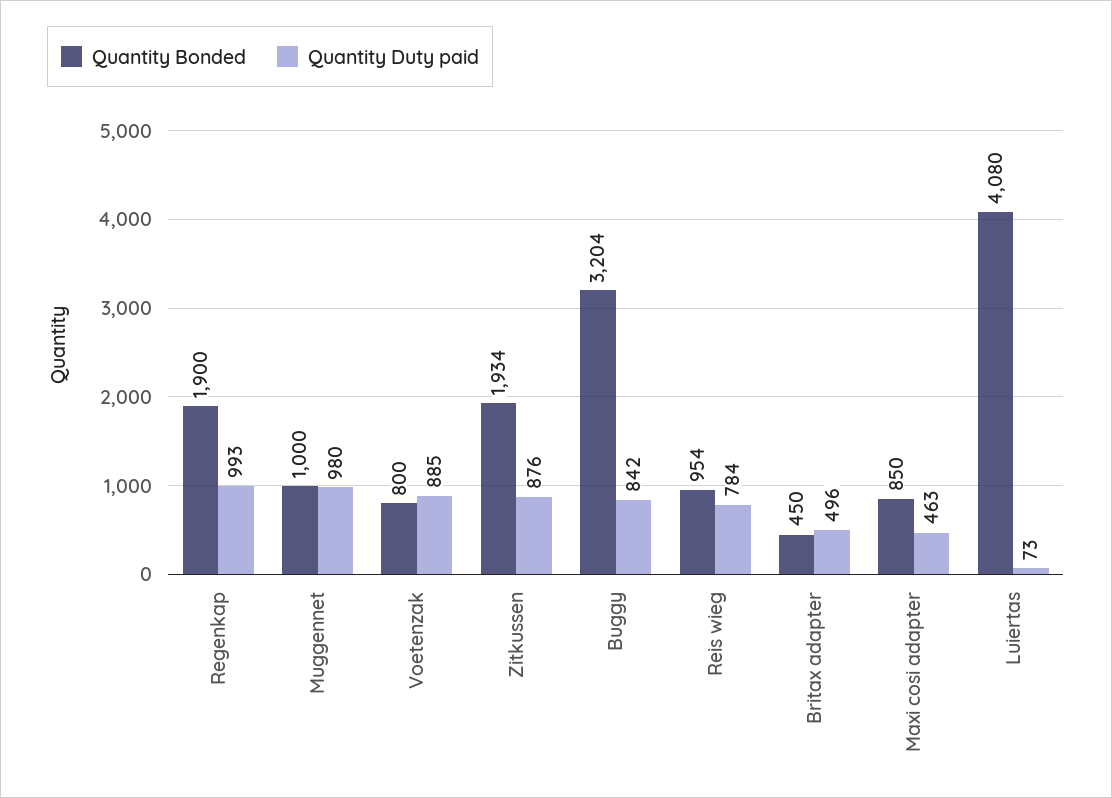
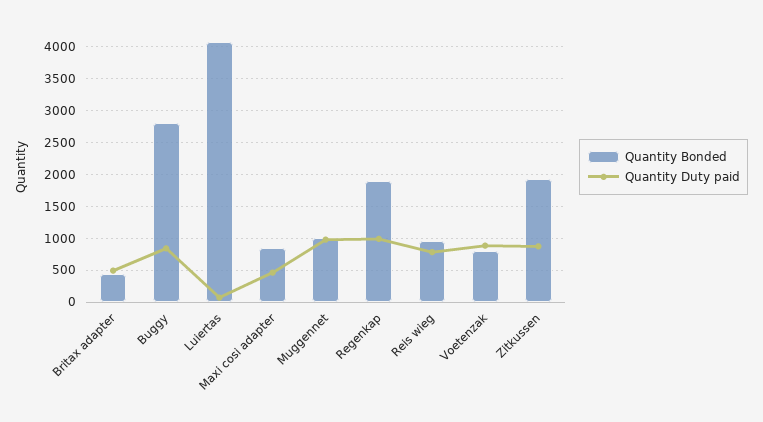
  {
    "Quantity Bonded": {
      "Regenkap": 1900,
      "Muggennet": 1000,
      "Voetenzak": 800,
      "Zitkussen": 1934,
-     "Buggy": 3204,
+     "Buggy": 2800,
      "Reis wieg": 954,
      "Britax adapter": 450,
      "Maxi cosi adapter": 850,
      "Luiertas": 4080
    },
    "Quantity Duty paid": {
      "Regenkap": 993,
      "Muggennet": 980,
      "Voetenzak": 885,
      "Zitkussen": 876,
      "Buggy": 842,
      "Reis wieg": 784,
      "Britax adapter": 496,
      "Maxi cosi adapter": 463,
      "Luiertas": 73
    }
  }

